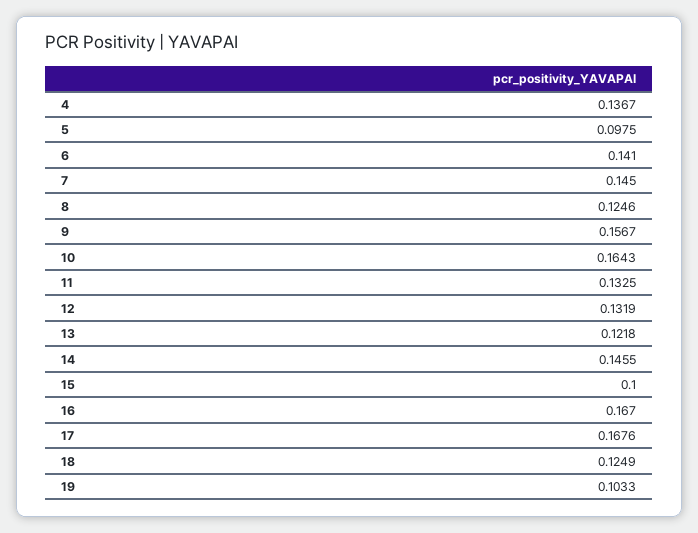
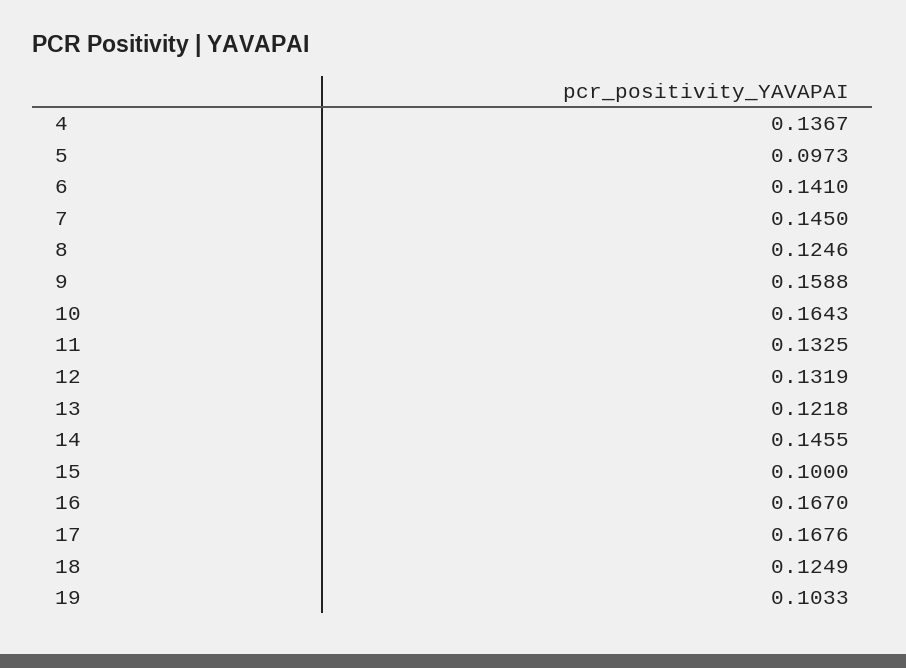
  {
    "4": 0.1367,
-   "5": 0.0975,
+   "5": 0.0973,
    "6": 0.141,
    "7": 0.145,
    "8": 0.1246,
-   "9": 0.1567,
+   "9": 0.1588,
    "10": 0.1643,
    "11": 0.1325,
    "12": 0.1319,
    "13": 0.1218,
    "14": 0.1455,
    "15": 0.1,
    "16": 0.167,
    "17": 0.1676,
    "18": 0.1249,
    "19": 0.1033
  }

